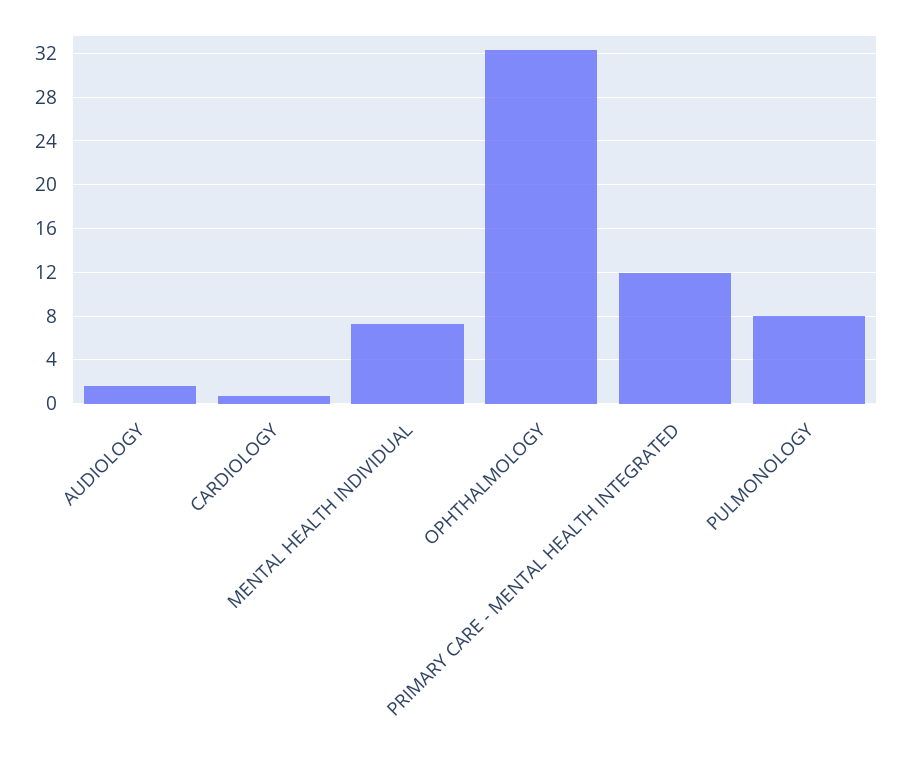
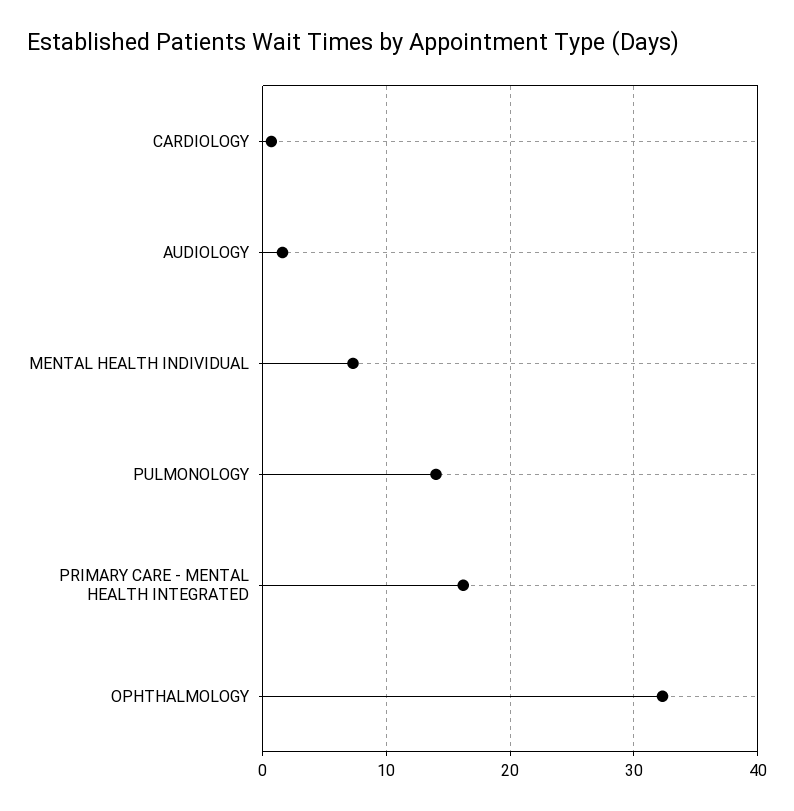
  {
    "AUDIOLOGY": 2,
    "CARDIOLOGY": 1,
    "MENTAL HEALTH INDIVIDUAL": 7,
    "OPHTHALMOLOGY": 32,
-   "PRIMARY CARE - MENTAL HEALTH INTEGRATED": 12,
+   "PRIMARY CARE - MENTAL HEALTH INTEGRATED": 16,
-   "PULMONOLOGY": 8
+   "PULMONOLOGY": 14
  }

